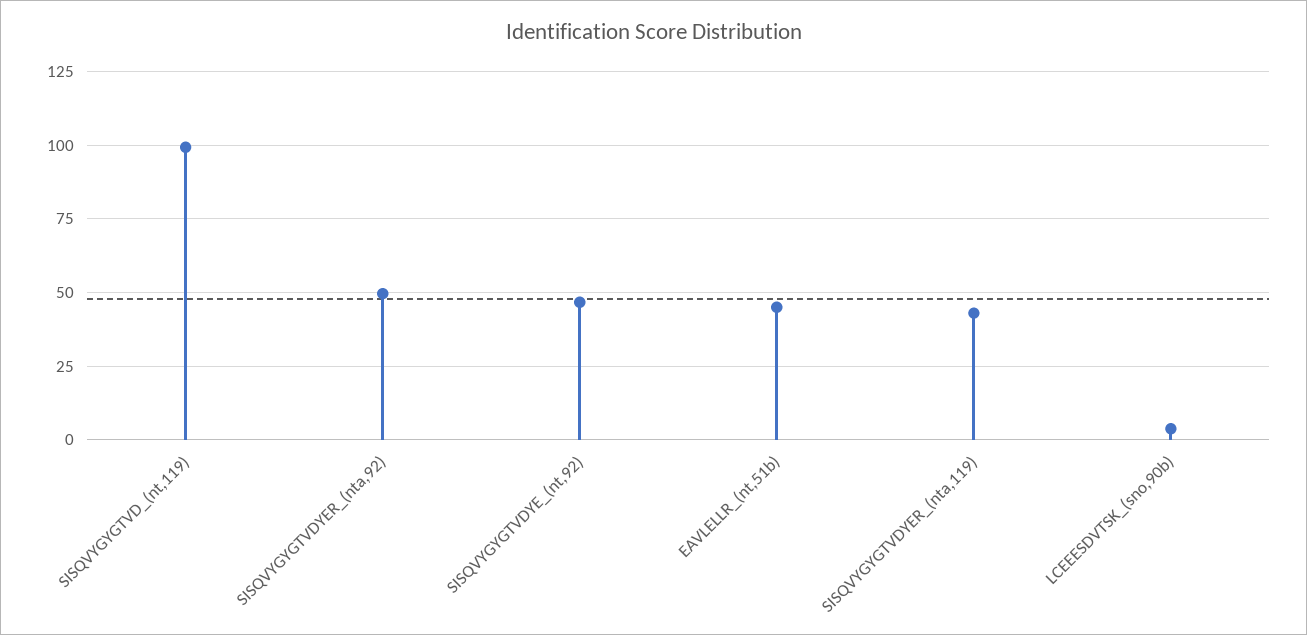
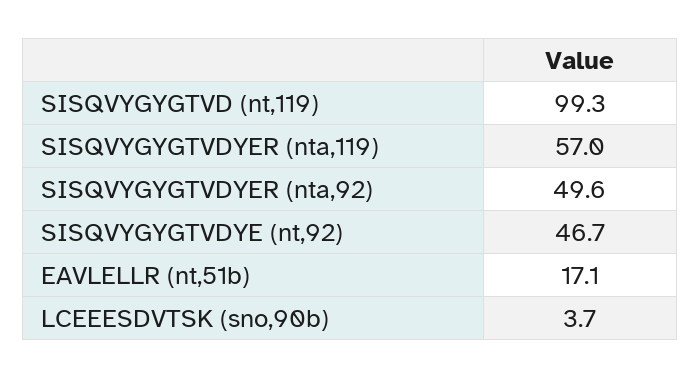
  {
    "SISQVYGYGTVD_(nt,119)": 99.3,
    "SISQVYGYGTVDYER_(nta,92)": 49.6,
    "SISQVYGYGTVDYE_(nt,92)": 46.7,
-   "EAVLELLR_(nt,51b)": 45,
+   "EAVLELLR_(nt,51b)": 17.1,
-   "SISQVYGYGTVDYER_(nta,119)": 42.5,
+   "SISQVYGYGTVDYER_(nta,119)": 57,
    "LCEEESDVTSK_(sno,90b)": 3.7
  }

